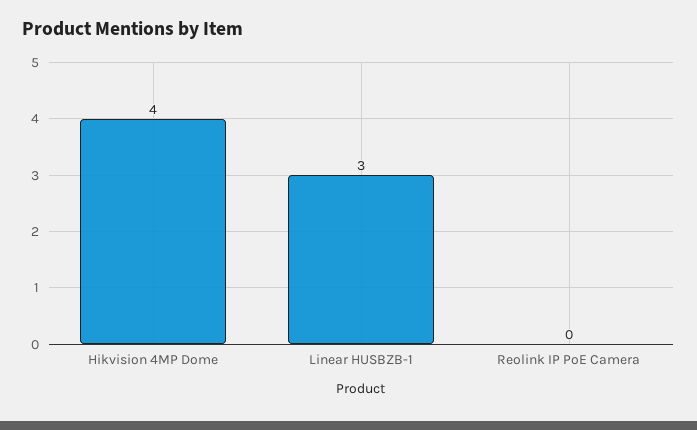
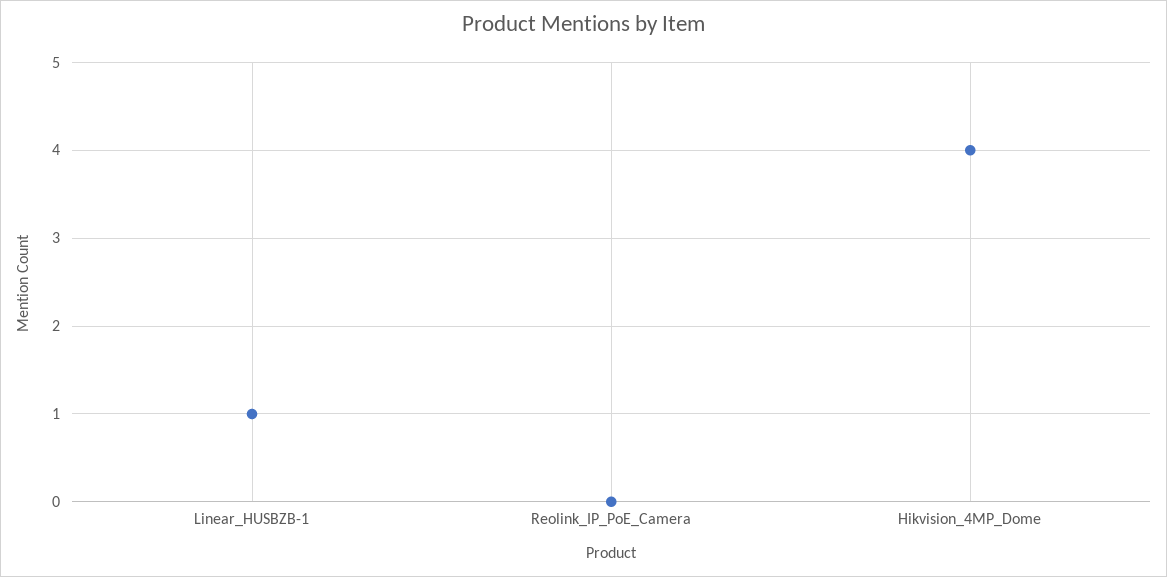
  {
    "Hikvision 4MP Dome": 4,
-   "Linear HUSBZB-1": 3,
+   "Linear HUSBZB-1": 1,
    "Reolink IP PoE Camera": 0
  }

